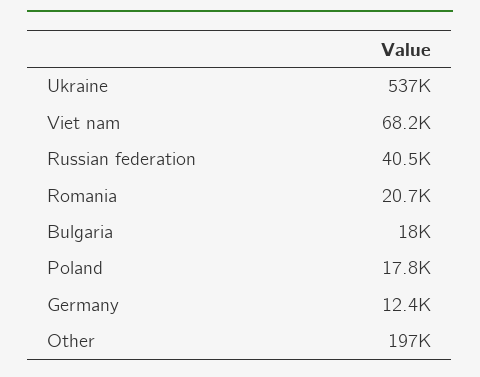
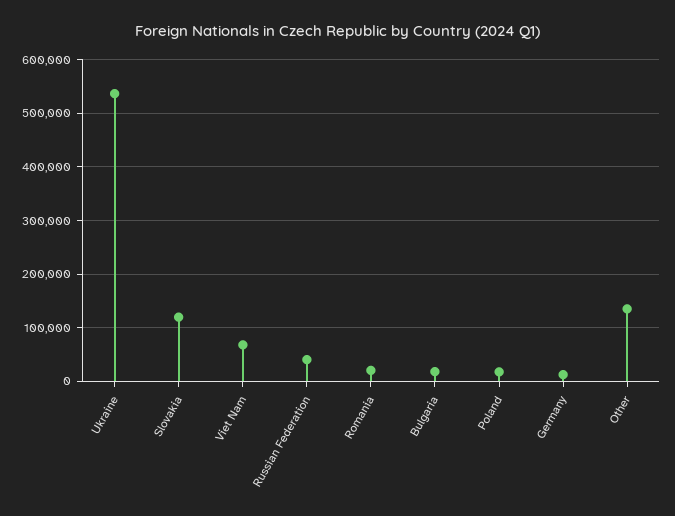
  {
    "Ukraine": 537000,
    "Viet nam": 68200,
    "Russian federation": 40500,
    "Romania": 20700,
    "Bulgaria": 18000,
    "Poland": 17800,
    "Germany": 12400,
-   "Other": 197000
+   "Other": 140000,
+   "Slovakia": 120000
  }

